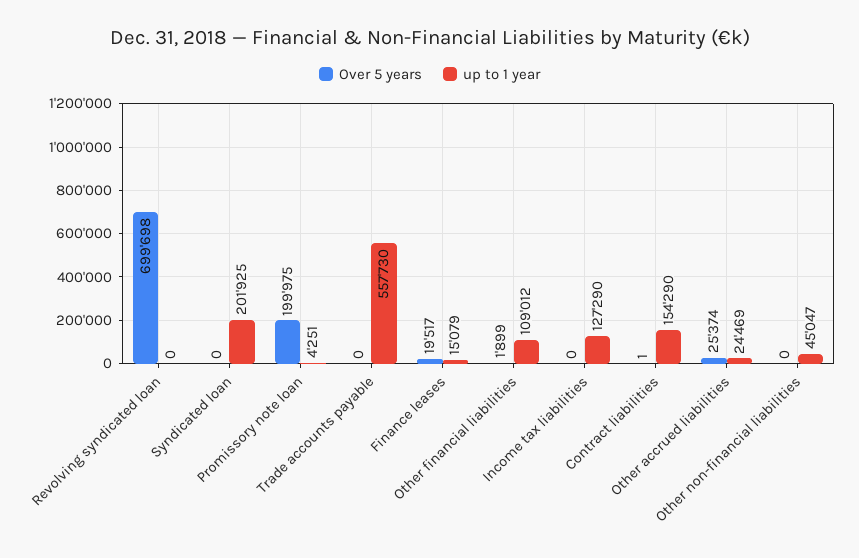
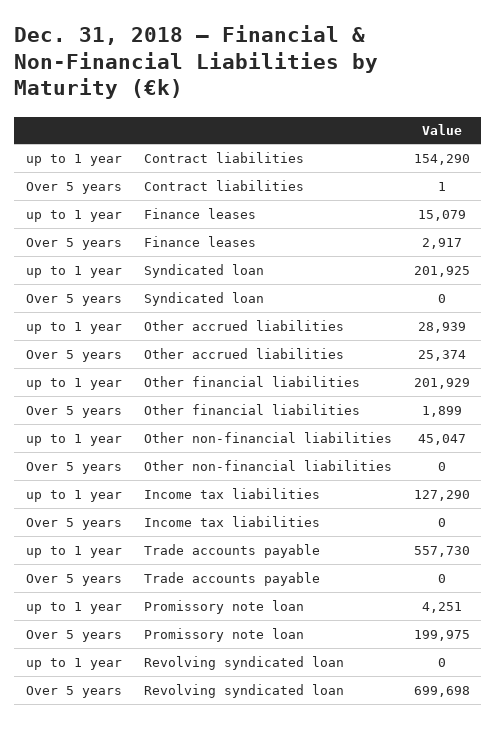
  {
    "Over 5 years": {
      "Revolving syndicated loan": 699698,
      "Syndicated loan": 0,
      "Promissory note loan": 199975,
      "Trade accounts payable": 0,
-     "Finance leases": 19517,
+     "Finance leases": 2917,
      "Other financial liabilities": 1899,
      "Income tax liabilities": 0,
      "Contract liabilities": 1,
      "Other accrued liabilities": 25374,
      "Other non-financial liabilities": 0
    },
    "up to 1 year": {
      "Revolving syndicated loan": 0,
      "Syndicated loan": 201925,
      "Promissory note loan": 4251,
      "Trade accounts payable": 557730,
      "Finance leases": 15079,
-     "Other financial liabilities": 109012,
+     "Other financial liabilities": 201929,
      "Income tax liabilities": 127290,
      "Contract liabilities": 154290,
-     "Other accrued liabilities": 24469,
+     "Other accrued liabilities": 28939,
      "Other non-financial liabilities": 45047
    }
  }

